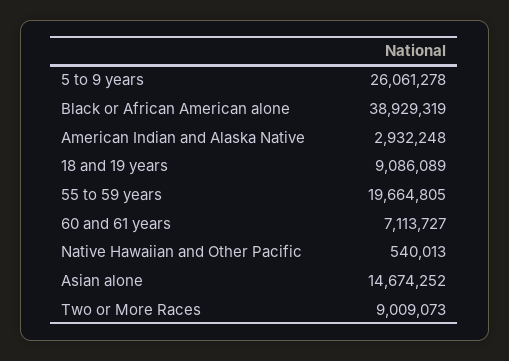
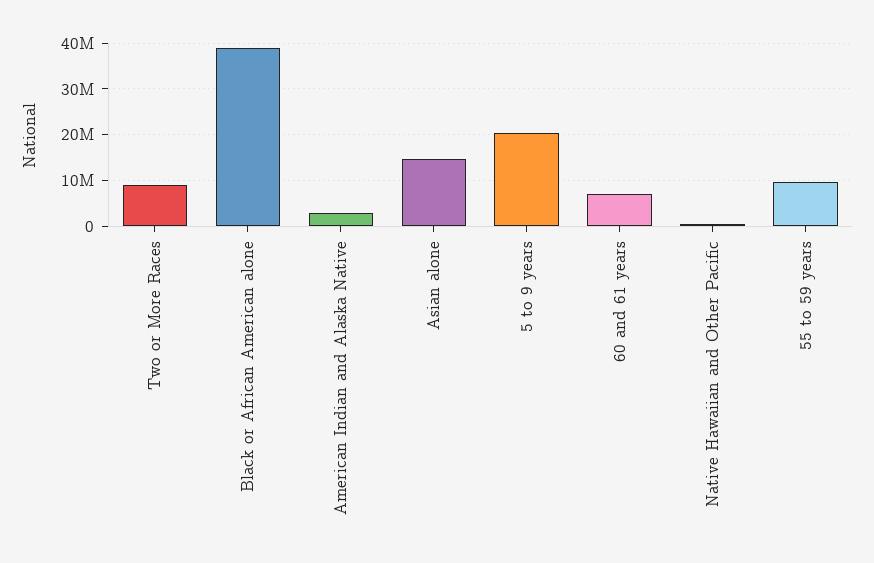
  {
-   "5 to 9 years": 26061278,
+   "5 to 9 years": 20000000,
    "Black or African American alone": 38929319,
    "American Indian and Alaska Native": 2932248,
-   "18 and 19 years": 9086089,
-   "55 to 59 years": 19664805,
+   "55 to 59 years": 10000000,
    "60 and 61 years": 7113727,
    "Native Hawaiian and Other Pacific": 540013,
    "Asian alone": 14674252,
    "Two or More Races": 9009073
  }

